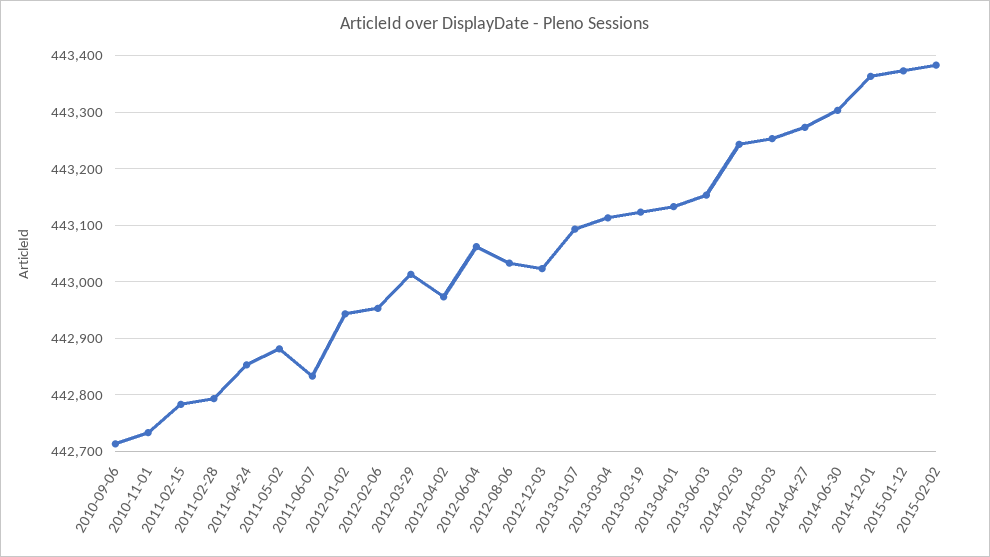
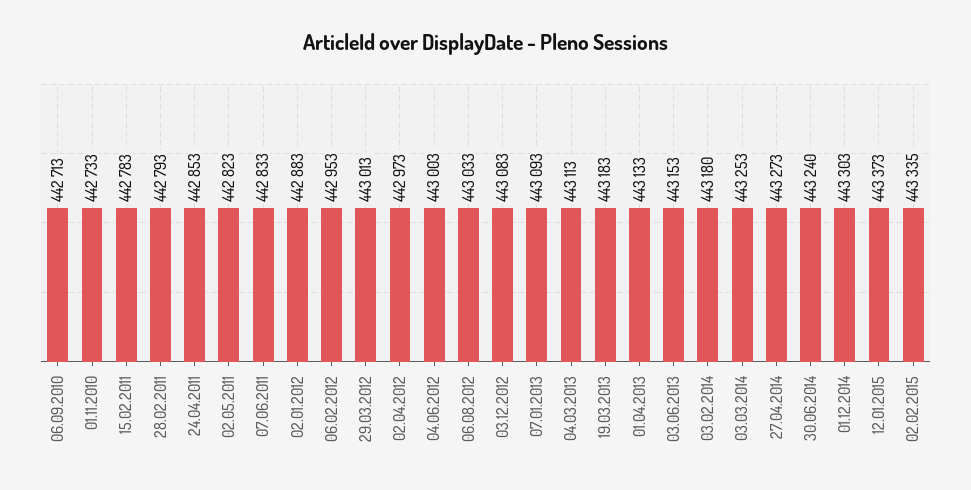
  {
    "2010-09-06": 442713,
    "2010-11-01": 442733,
    "2011-02-15": 442783,
    "2011-02-28": 442793,
    "2011-04-24": 442853,
-   "2011-05-02": 442880,
+   "2011-05-02": 442823,
    "2011-06-07": 442833,
-   "2012-01-02": 442940,
+   "2012-01-02": 442883,
    "2012-02-06": 442953,
    "2012-03-29": 443013,
    "2012-04-02": 442973,
-   "2012-06-04": 443060,
+   "2012-06-04": 443003,
    "2012-08-06": 443033,
-   "2012-12-03": 443020,
+   "2012-12-03": 443083,
    "2013-01-07": 443093,
    "2013-03-04": 443113,
-   "2013-03-19": 443120,
+   "2013-03-19": 443183,
    "2013-04-01": 443133,
    "2013-06-03": 443153,
-   "2014-02-03": 443240,
+   "2014-02-03": 443180,
    "2014-03-03": 443253,
    "2014-04-27": 443273,
-   "2014-06-30": 443300,
+   "2014-06-30": 443240,
-   "2014-12-01": 443360,
+   "2014-12-01": 443303,
    "2015-01-12": 443373,
-   "2015-02-02": 443380
+   "2015-02-02": 443335
  }

